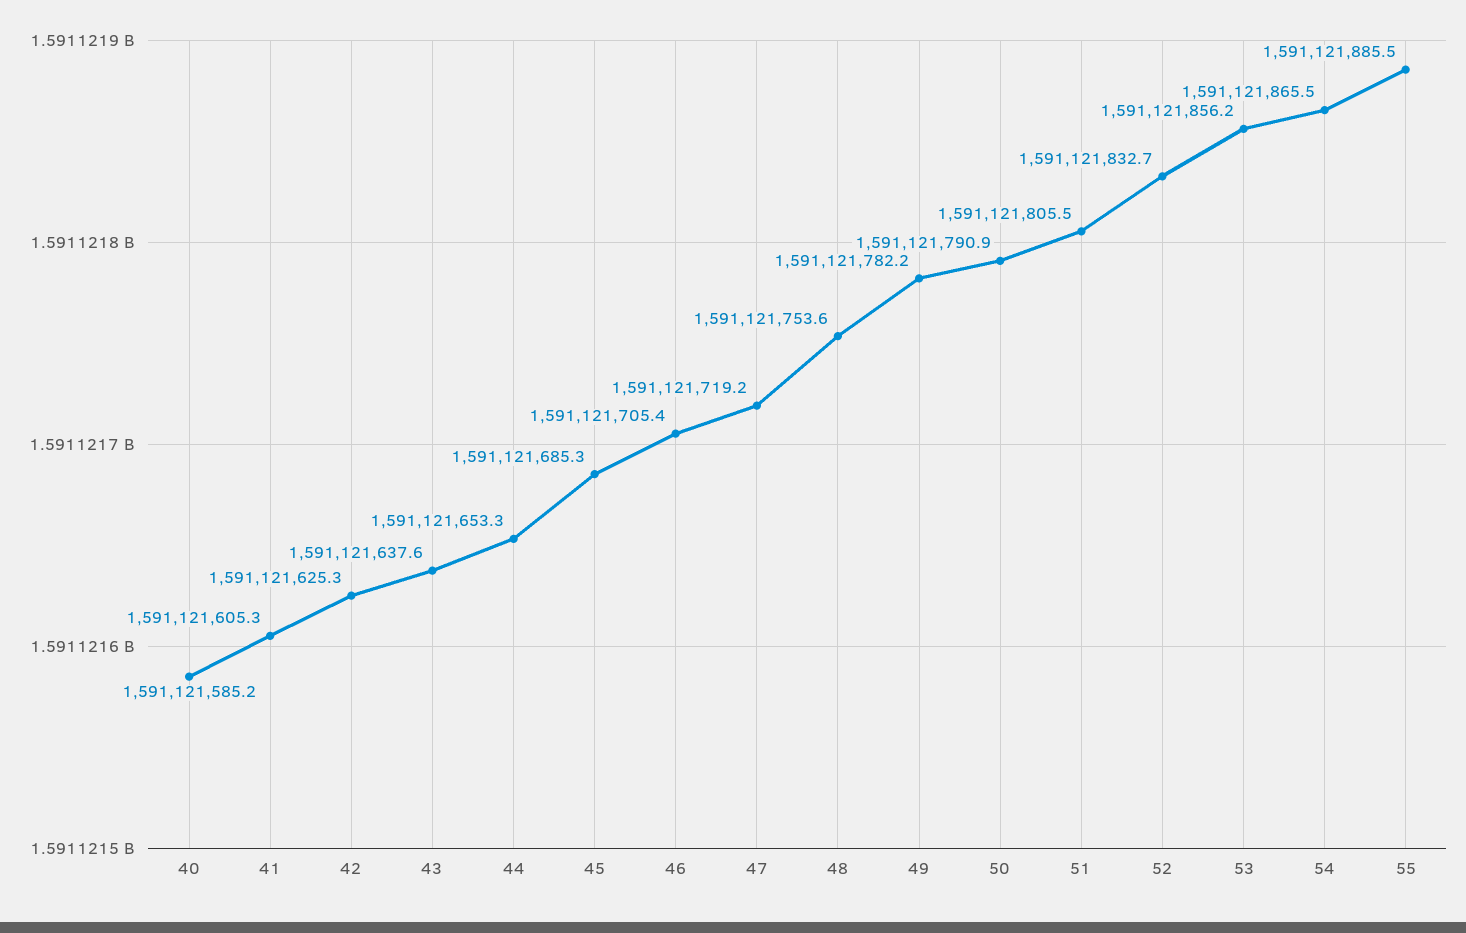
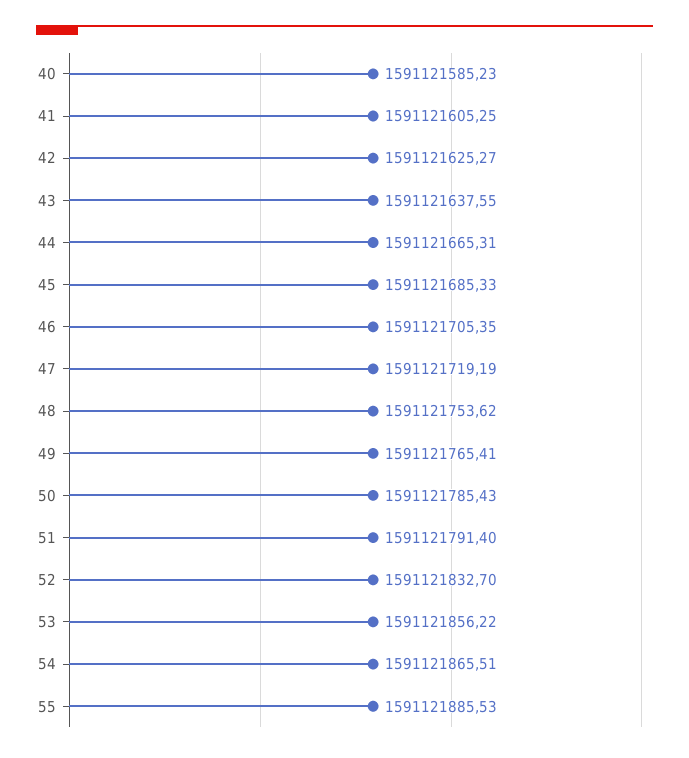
  {
    "40": 1591121585.23,
    "41": 1591121605.25,
    "42": 1591121625.27,
    "43": 1591121637.55,
-   "44": 1591121653.3,
+   "44": 1591121665.31,
    "45": 1591121685.33,
    "46": 1591121705.35,
    "47": 1591121719.19,
    "48": 1591121753.62,
-   "49": 1591121782.2,
+   "49": 1591121765.41,
-   "50": 1591121790.9,
+   "50": 1591121785.43,
-   "51": 1591121805.5,
+   "51": 1591121791.4,
    "52": 1591121832.7,
    "53": 1591121856.22,
    "54": 1591121865.51,
    "55": 1591121885.53
  }

